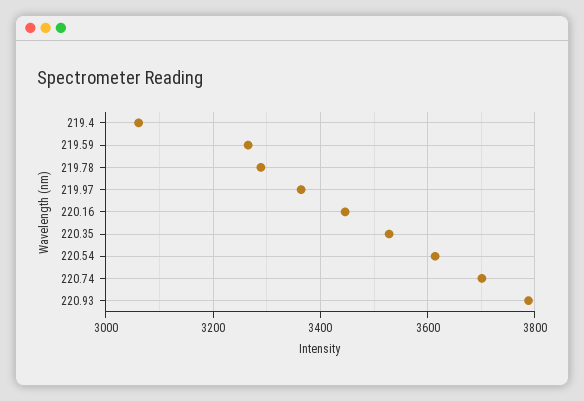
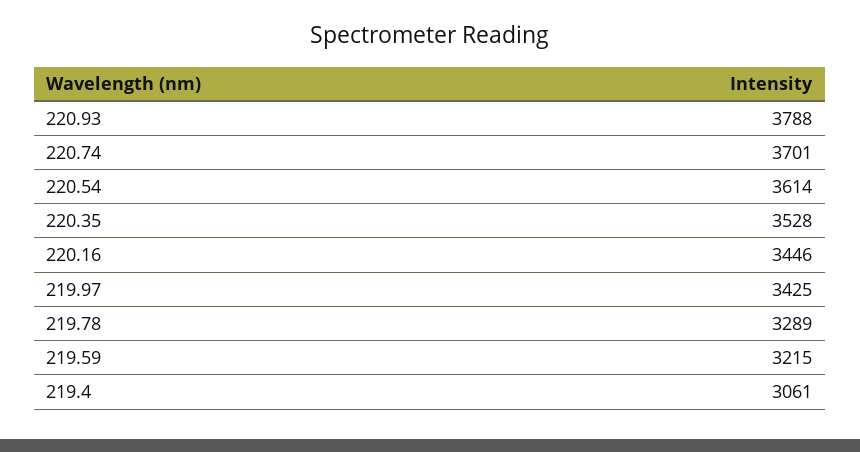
  {
    "219.4": 3061,
-   "219.59": 3260,
+   "219.59": 3215,
    "219.78": 3289,
-   "219.97": 3360,
+   "219.97": 3425,
    "220.16": 3446,
    "220.35": 3528,
    "220.54": 3614,
    "220.74": 3701,
    "220.93": 3788
  }

